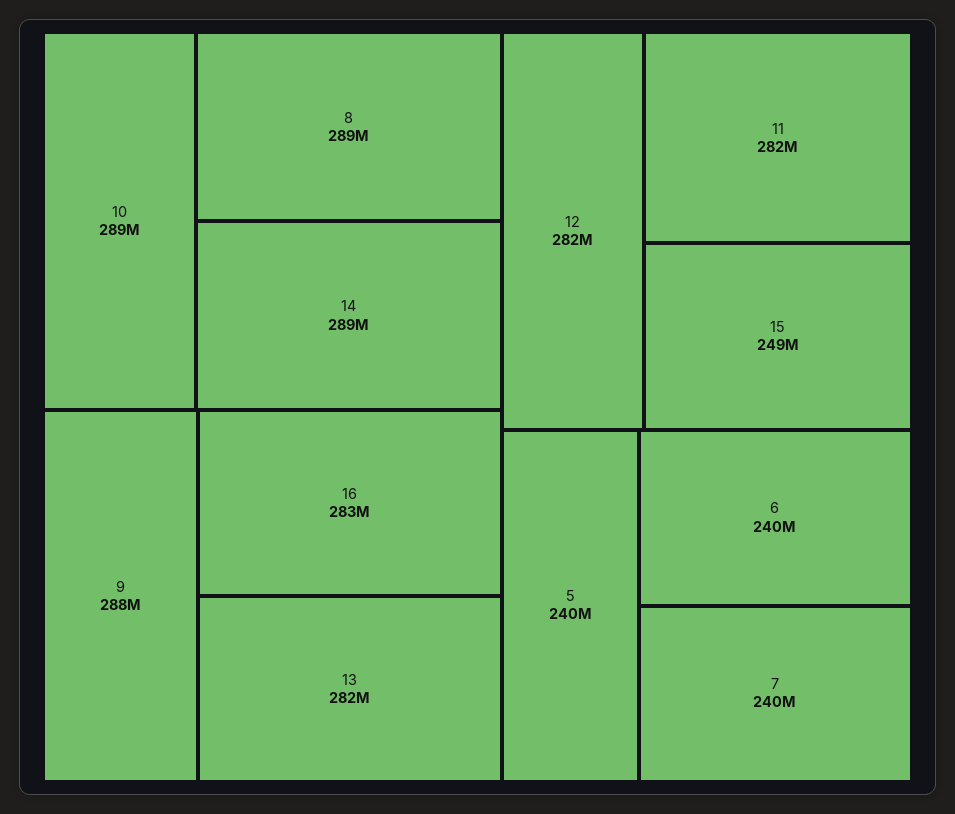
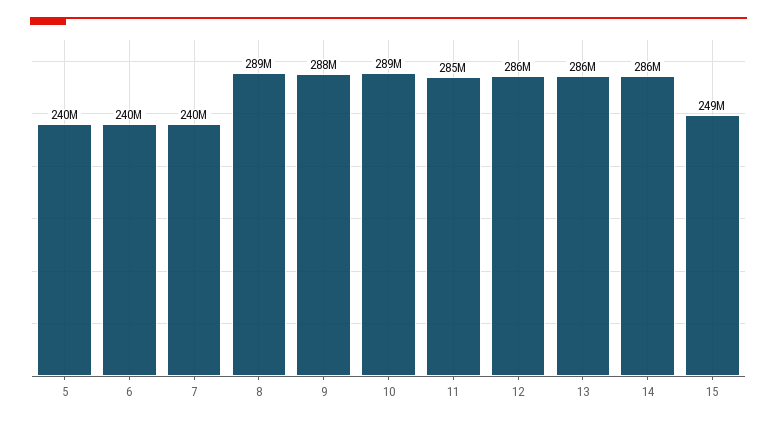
  {
    "10": 289000000,
    "8": 289000000,
-   "14": 289000000,
+   "14": 286000000,
    "9": 288000000,
-   "16": 283000000,
-   "13": 282000000,
+   "13": 286000000,
-   "12": 282000000,
+   "12": 286000000,
-   "11": 282000000,
+   "11": 285000000,
    "15": 249000000,
    "5": 240000000,
    "6": 240000000,
    "7": 240000000
  }

